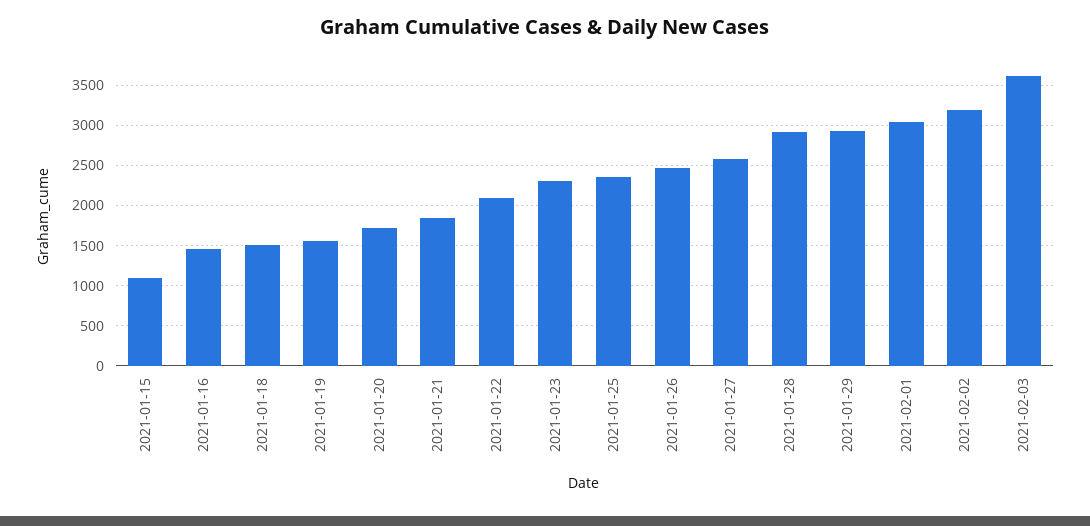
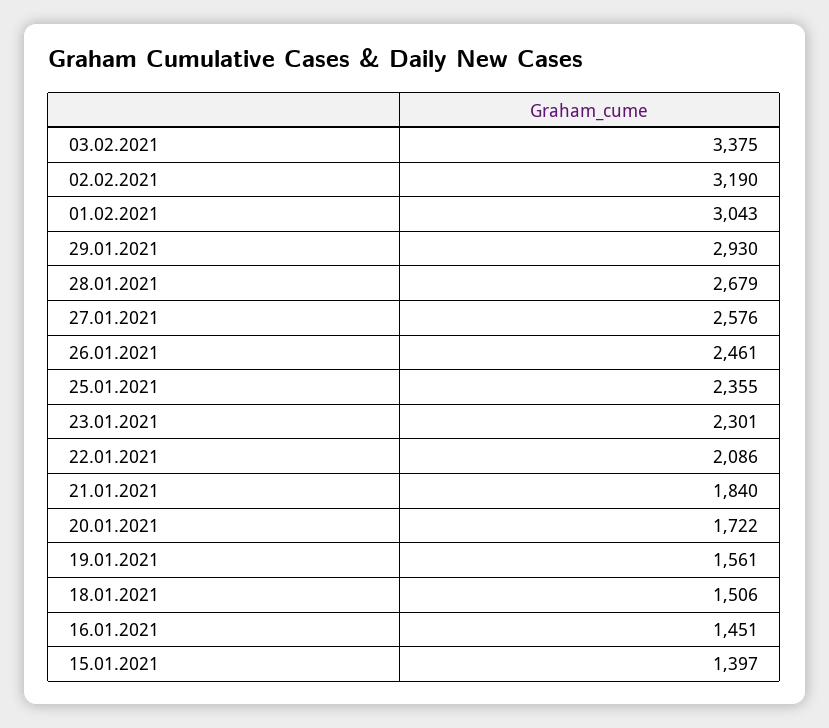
  {
-   "2021-01-15": 1100,
+   "2021-01-15": 1397,
    "2021-01-16": 1451,
    "2021-01-18": 1506,
    "2021-01-19": 1561,
    "2021-01-20": 1722,
    "2021-01-21": 1840,
    "2021-01-22": 2086,
    "2021-01-23": 2301,
    "2021-01-25": 2355,
    "2021-01-26": 2461,
    "2021-01-27": 2576,
-   "2021-01-28": 2900,
+   "2021-01-28": 2679,
    "2021-01-29": 2930,
    "2021-02-01": 3043,
    "2021-02-02": 3190,
-   "2021-02-03": 3600
+   "2021-02-03": 3375
  }

